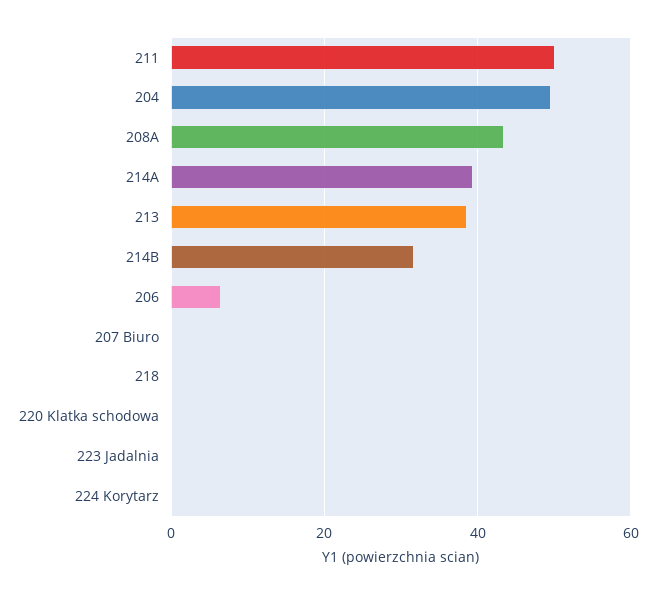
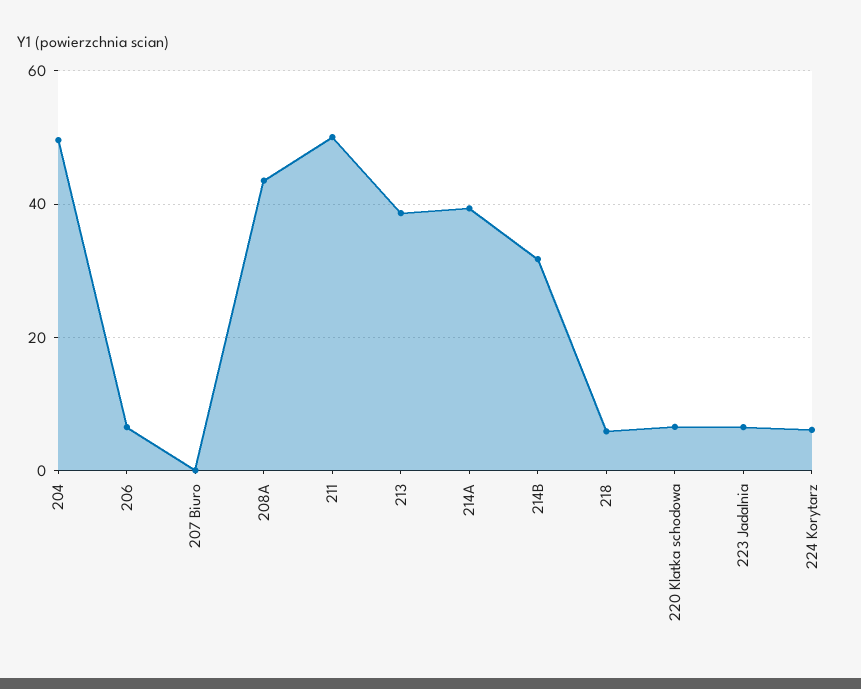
  {
    "211": 50,
    "204": 50,
    "208A": 44,
    "214A": 40,
    "213": 38,
    "214B": 32,
    "206": 6,
    "207 Biuro": 0,
-   "218": 0,
+   "218": 6,
-   "220 Klatka schodowa": 0,
+   "220 Klatka schodowa": 6,
-   "223 Jadalnia": 0,
+   "223 Jadalnia": 6,
-   "224 Korytarz": 0
+   "224 Korytarz": 6
  }

